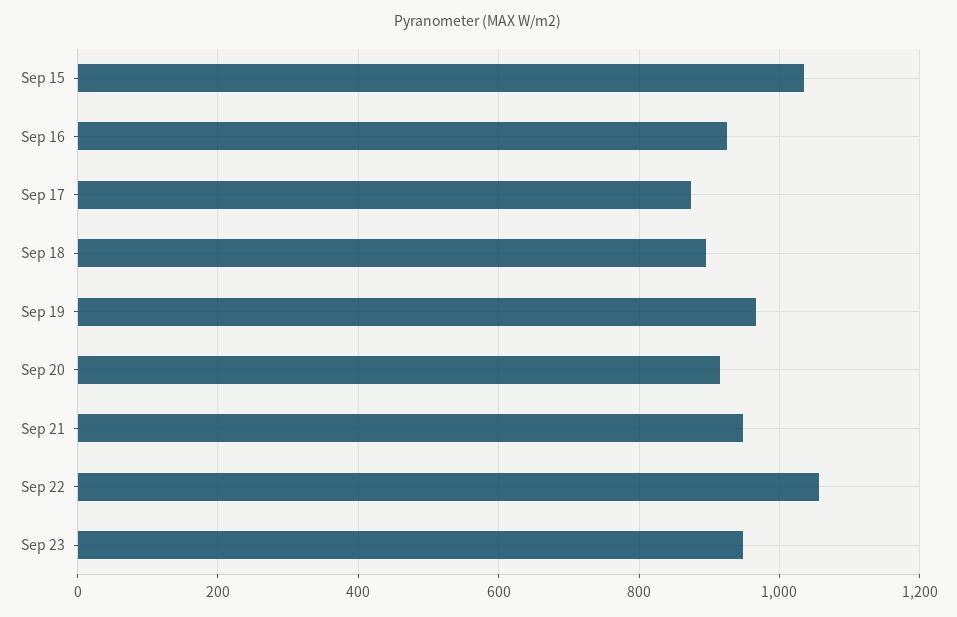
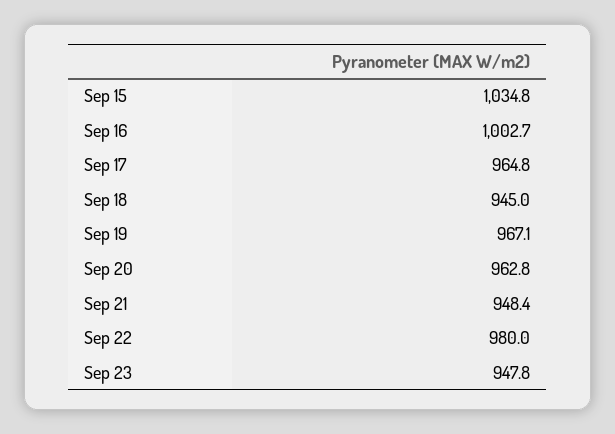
  {
    "Sep 15": 1034.8,
-   "Sep 16": 920,
+   "Sep 16": 1002.7,
-   "Sep 17": 880,
+   "Sep 17": 964.8,
-   "Sep 18": 900,
+   "Sep 18": 945,
    "Sep 19": 967.1,
-   "Sep 20": 920,
+   "Sep 20": 962.8,
    "Sep 21": 948.4,
-   "Sep 22": 1060,
+   "Sep 22": 980,
    "Sep 23": 947.8
  }

